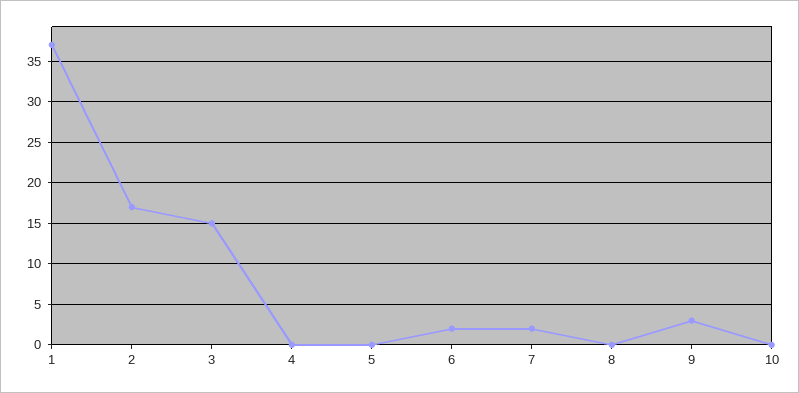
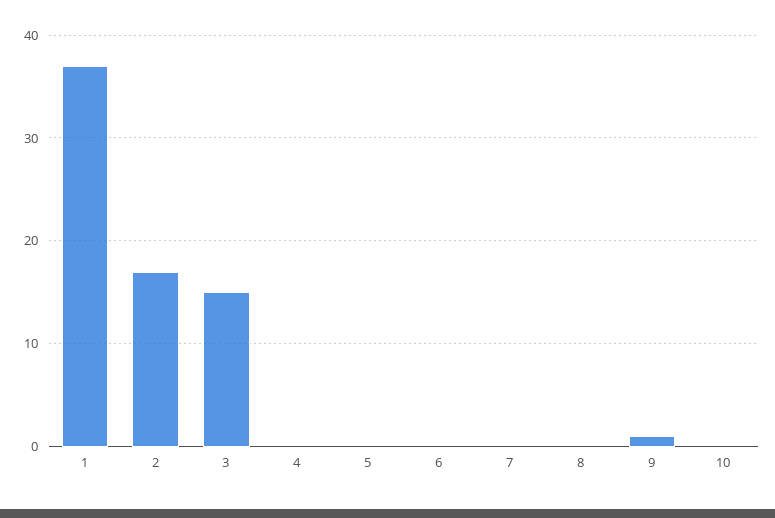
  {
    "1": 37,
    "2": 17,
    "3": 15,
    "4": 0,
    "5": 0,
-   "6": 2,
+   "6": 0,
-   "7": 2,
+   "7": 0,
    "8": 0,
-   "9": 3,
+   "9": 1,
    "10": 0
  }

